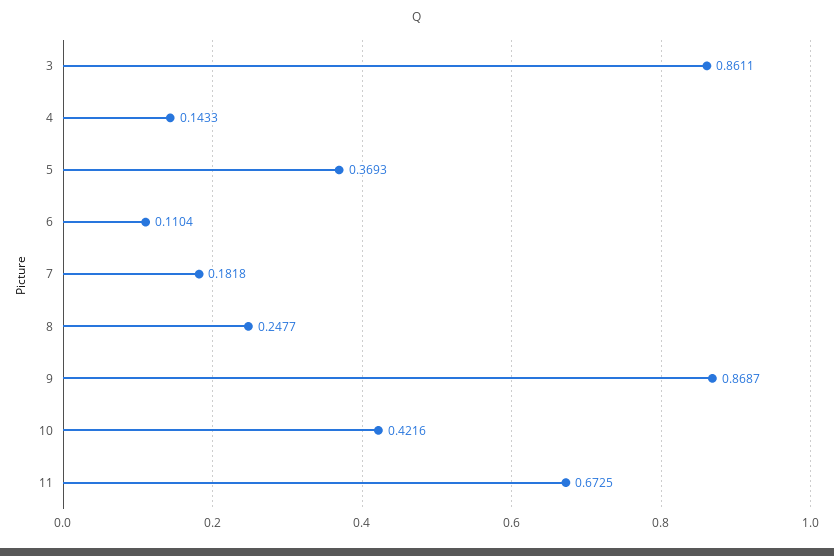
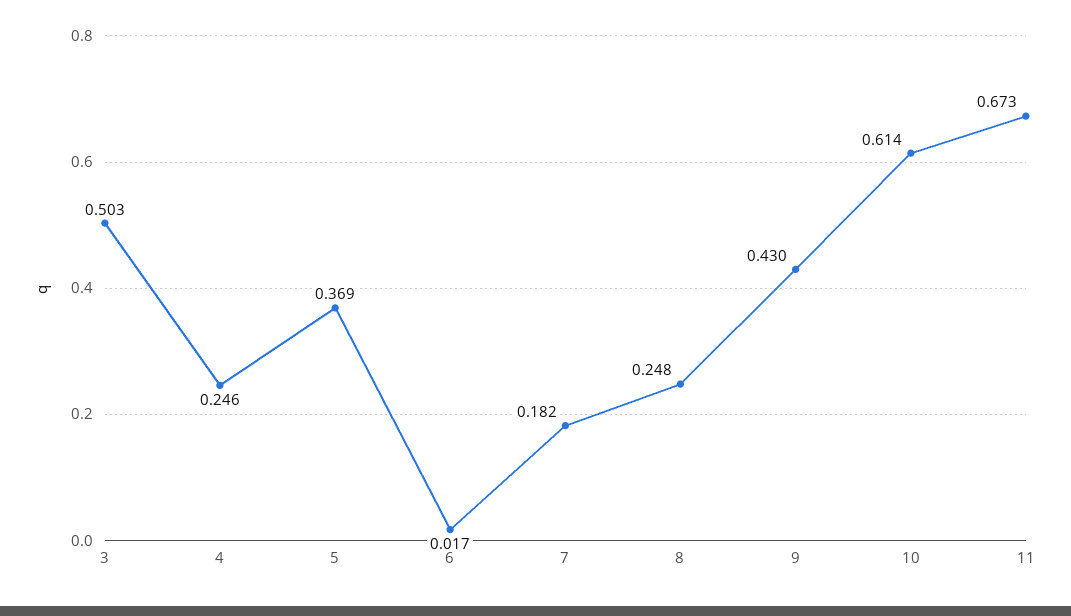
  {
-   "3": 0.8611,
+   "3": 0.503,
-   "4": 0.1433,
+   "4": 0.246,
    "5": 0.3693,
-   "6": 0.1104,
+   "6": 0.017,
    "7": 0.1818,
    "8": 0.2477,
-   "9": 0.8687,
+   "9": 0.43,
-   "10": 0.4216,
+   "10": 0.614,
    "11": 0.6725
  }

